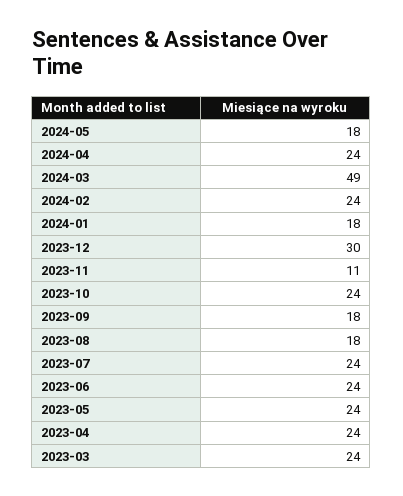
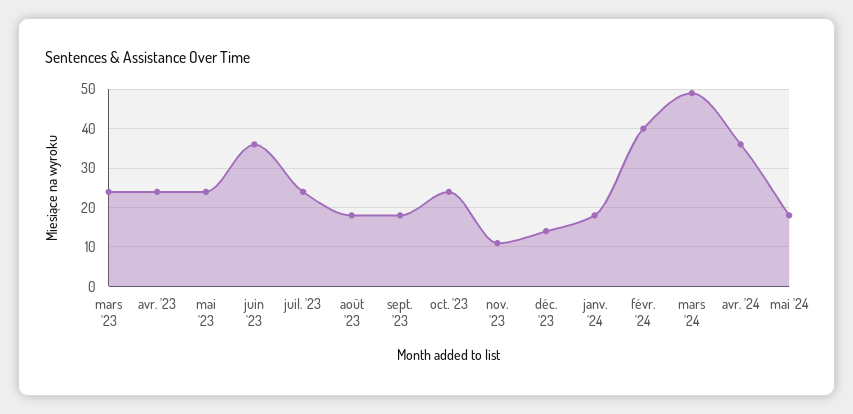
  {
    "2024-05": 18,
-   "2024-04": 24,
+   "2024-04": 35,
    "2024-03": 49,
-   "2024-02": 24,
+   "2024-02": 40,
    "2024-01": 18,
-   "2023-12": 30,
+   "2023-12": 15,
    "2023-11": 11,
    "2023-10": 24,
    "2023-09": 18,
    "2023-08": 18,
    "2023-07": 24,
-   "2023-06": 24,
+   "2023-06": 35,
    "2023-05": 24,
    "2023-04": 24,
    "2023-03": 24
  }

